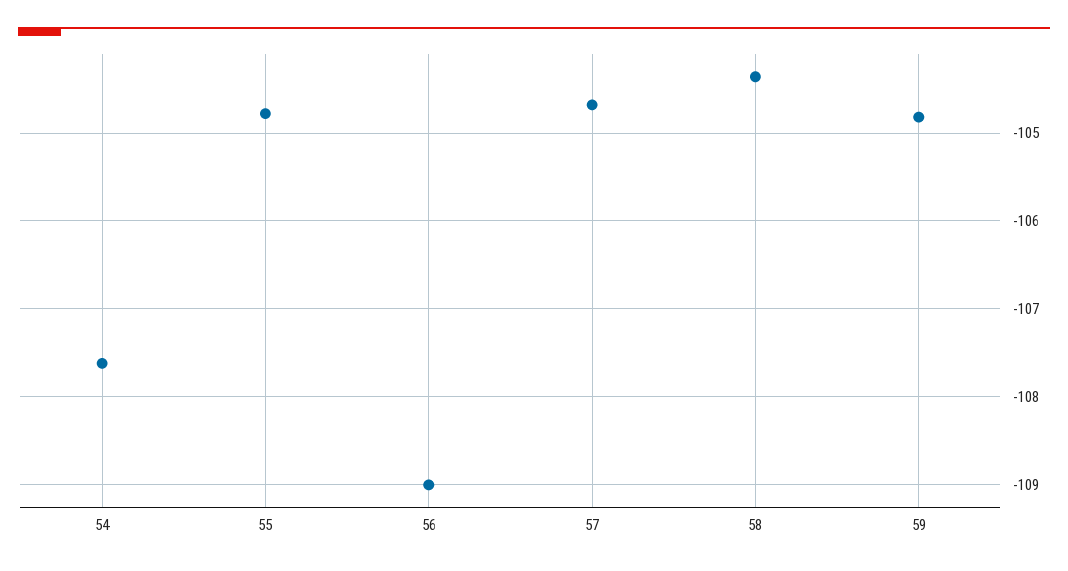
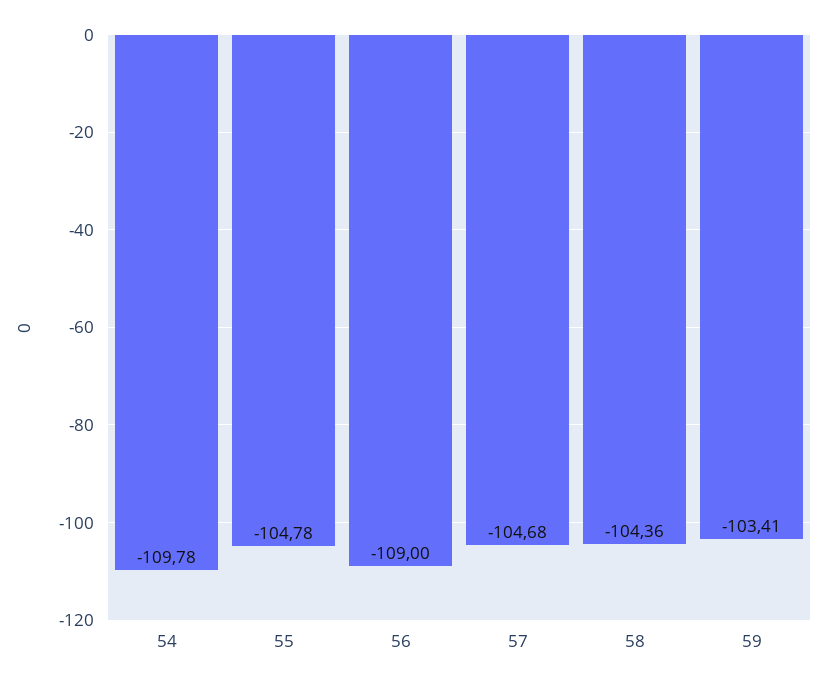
  {
-   "54": -107.6,
+   "54": -109.78,
    "55": -104.78,
    "56": -109,
    "57": -104.68,
    "58": -104.36,
-   "59": -104.8
+   "59": -103.41
  }

